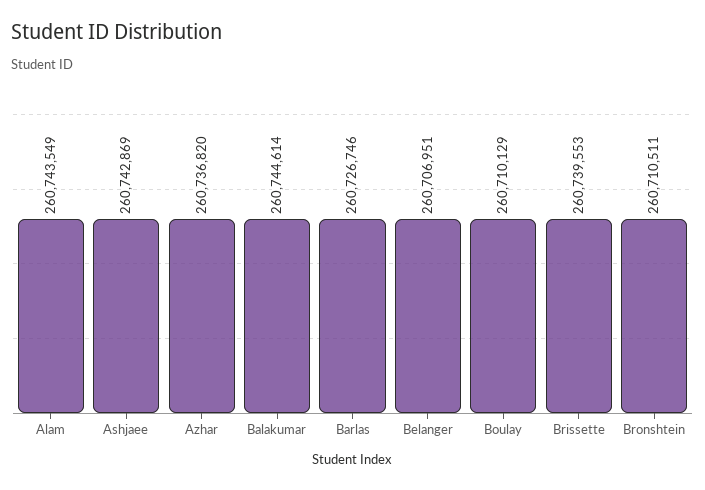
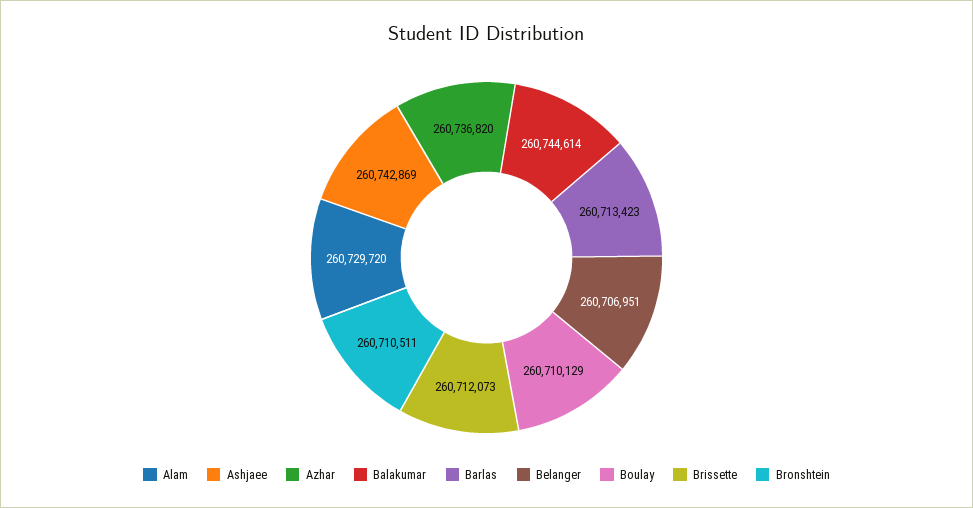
  {
-   "Alam": 260743549,
+   "Alam": 260729720,
    "Ashjaee": 260742869,
    "Azhar": 260736820,
    "Balakumar": 260744614,
-   "Barlas": 260726746,
+   "Barlas": 260713423,
    "Belanger": 260706951,
    "Boulay": 260710129,
-   "Brissette": 260739553,
+   "Brissette": 260712073,
    "Bronshtein": 260710511
  }

